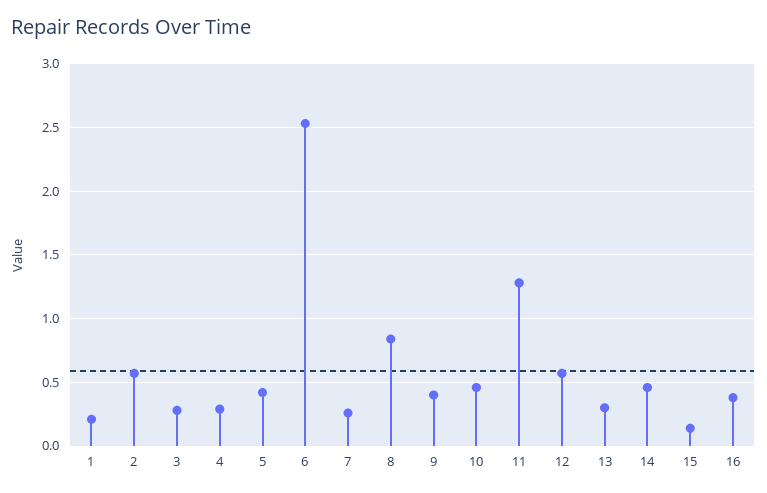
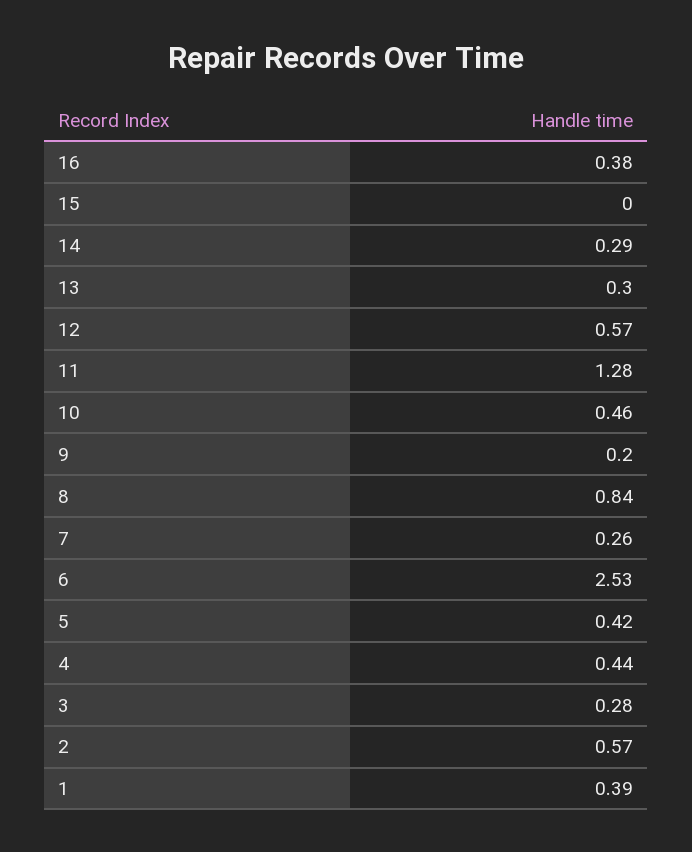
  {
-   "1": 0.2,
+   "1": 0.39,
    "2": 0.57,
    "3": 0.28,
-   "4": 0.3,
+   "4": 0.44,
    "5": 0.42,
    "6": 2.53,
    "7": 0.26,
    "8": 0.84,
-   "9": 0.4,
+   "9": 0.2,
    "10": 0.46,
    "11": 1.28,
    "12": 0.57,
    "13": 0.3,
-   "14": 0.45,
+   "14": 0.29,
-   "15": 0.15,
+   "15": 0,
    "16": 0.38
  }

